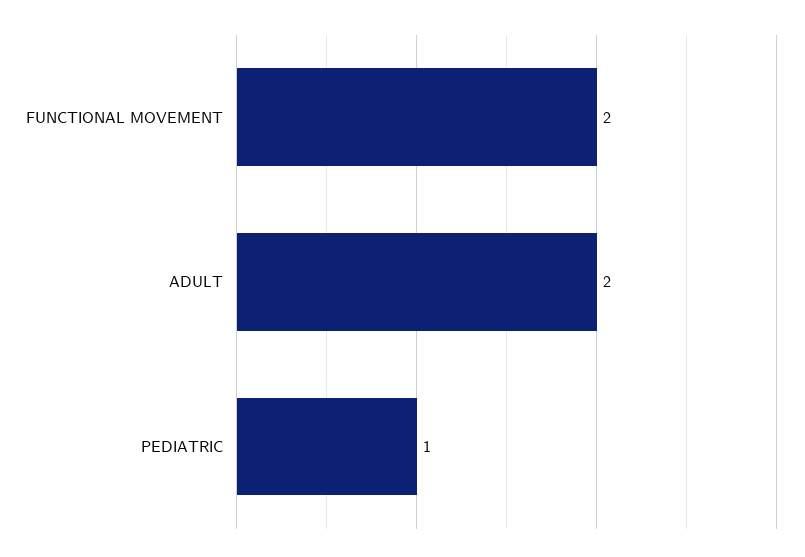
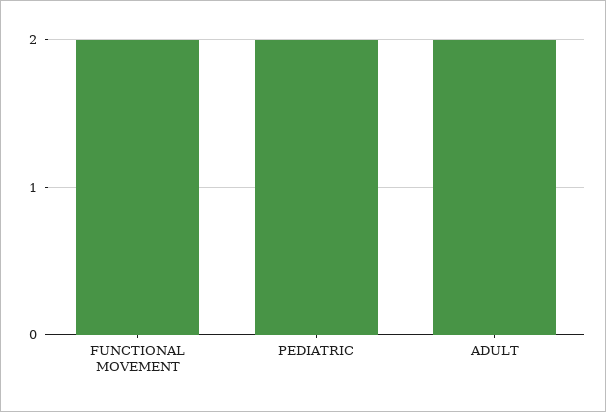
  {
    "FUNCTIONAL MOVEMENT": 2,
    "ADULT": 2,
-   "PEDIATRIC": 1
+   "PEDIATRIC": 2
  }

